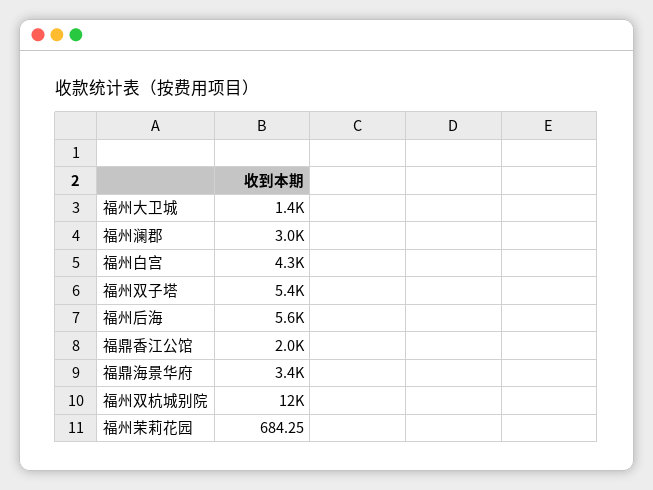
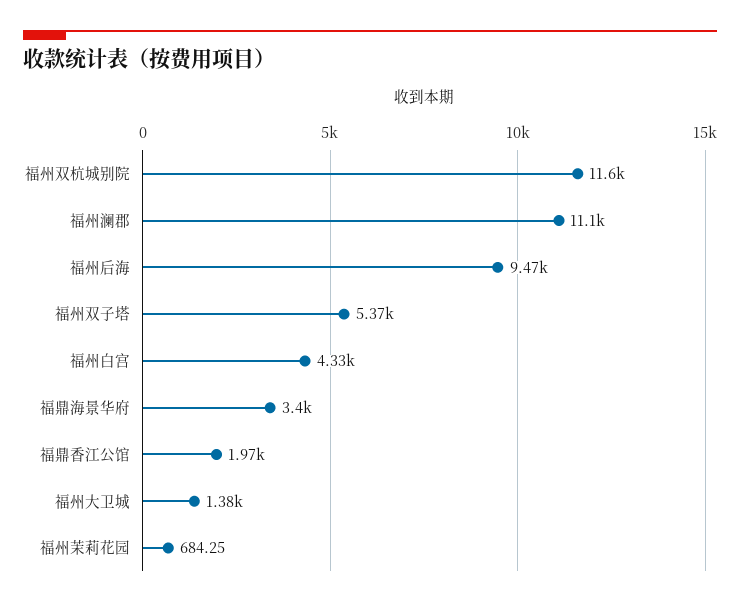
  {
    "福州大卫城": 1380,
-   "福州澜郡": 3000,
+   "福州澜郡": 11100,
    "福州白宫": 4330,
    "福州双子塔": 5370,
-   "福州后海": 5600,
+   "福州后海": 9470,
    "福鼎香江公馆": 1970,
    "福鼎海景华府": 3400,
    "福州双杭城别院": 11600,
    "福州茉莉花园": 684.25
  }

